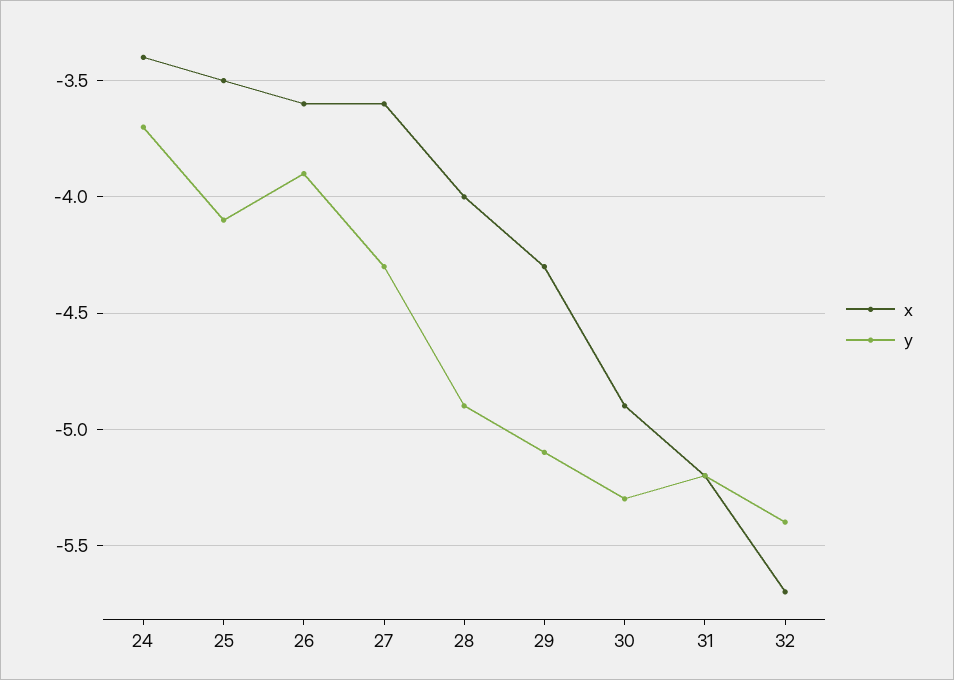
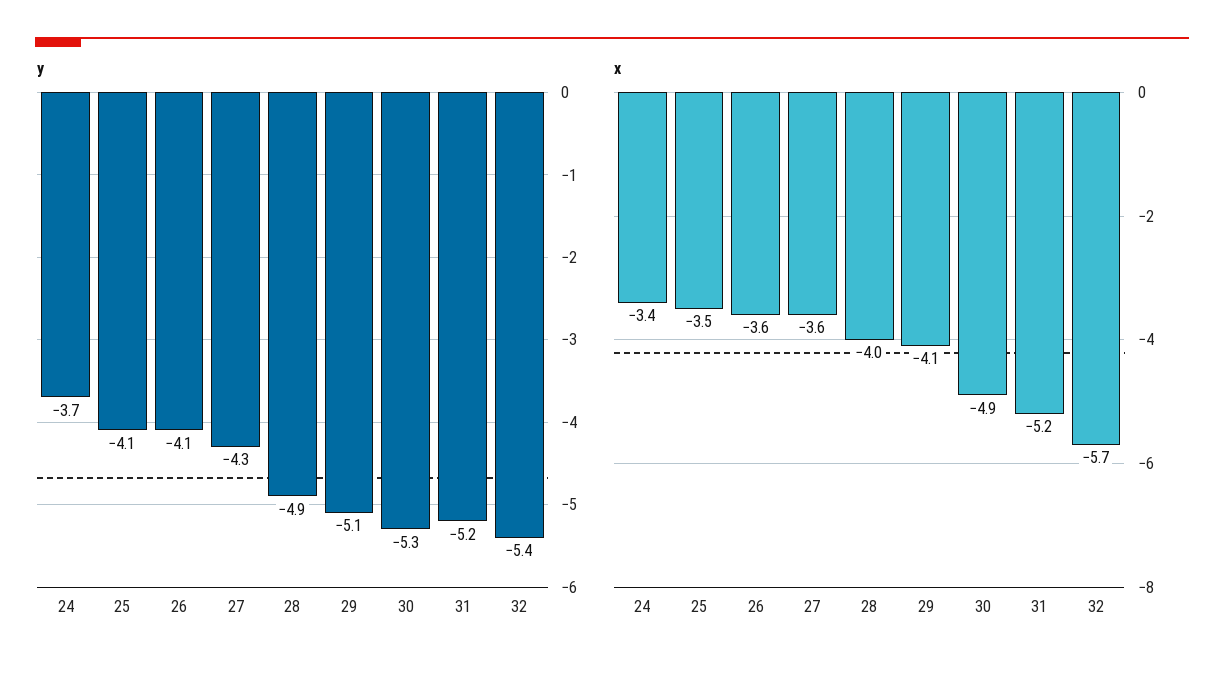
  {
    "x": {
      "24": -3.4,
      "25": -3.5,
      "26": -3.6,
      "27": -3.6,
      "28": -4,
-     "29": -4.3,
+     "29": -4.1,
      "30": -4.9,
      "31": -5.2,
      "32": -5.7
    },
    "y": {
      "24": -3.7,
      "25": -4.1,
-     "26": -3.9,
+     "26": -4.1,
      "27": -4.3,
      "28": -4.9,
      "29": -5.1,
      "30": -5.3,
      "31": -5.2,
      "32": -5.4
    }
  }

